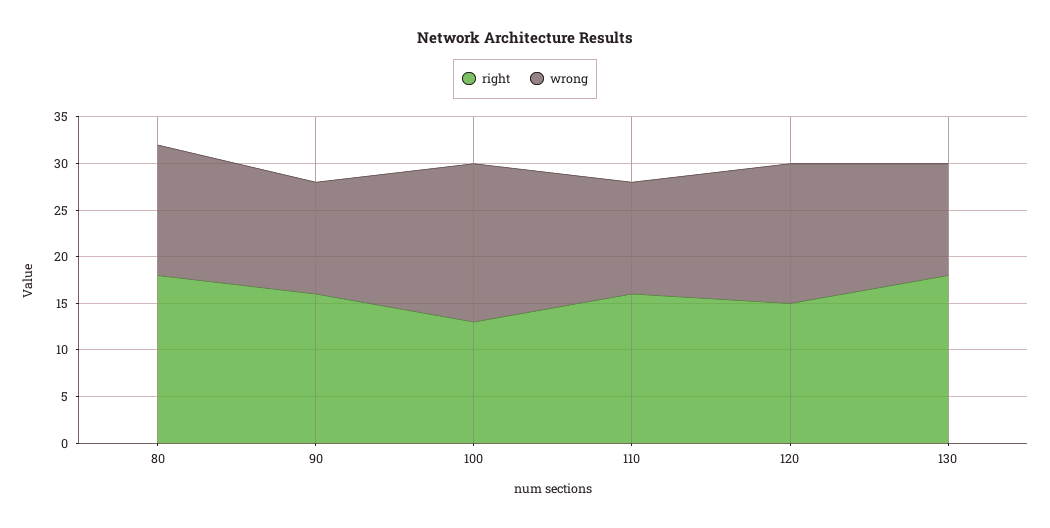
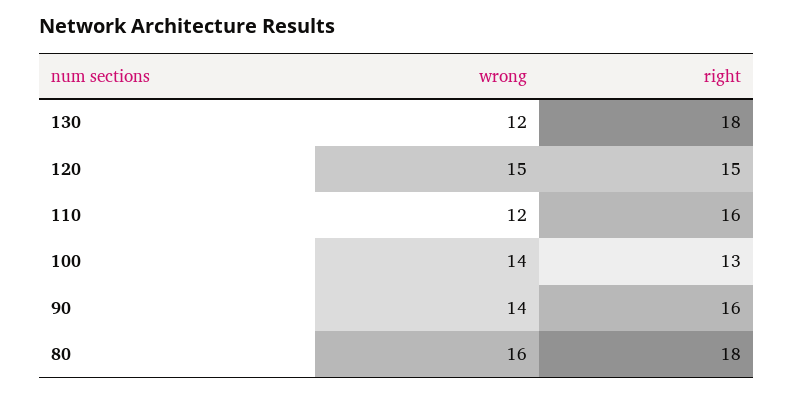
  {
    "right": {
      "80": 18,
      "90": 16,
      "100": 13,
      "110": 16,
      "120": 15,
      "130": 18
    },
    "wrong": {
-     "80": 14,
+     "80": 16,
-     "90": 12,
+     "90": 14,
-     "100": 17,
+     "100": 14,
      "110": 12,
      "120": 15,
      "130": 12
    }
  }

